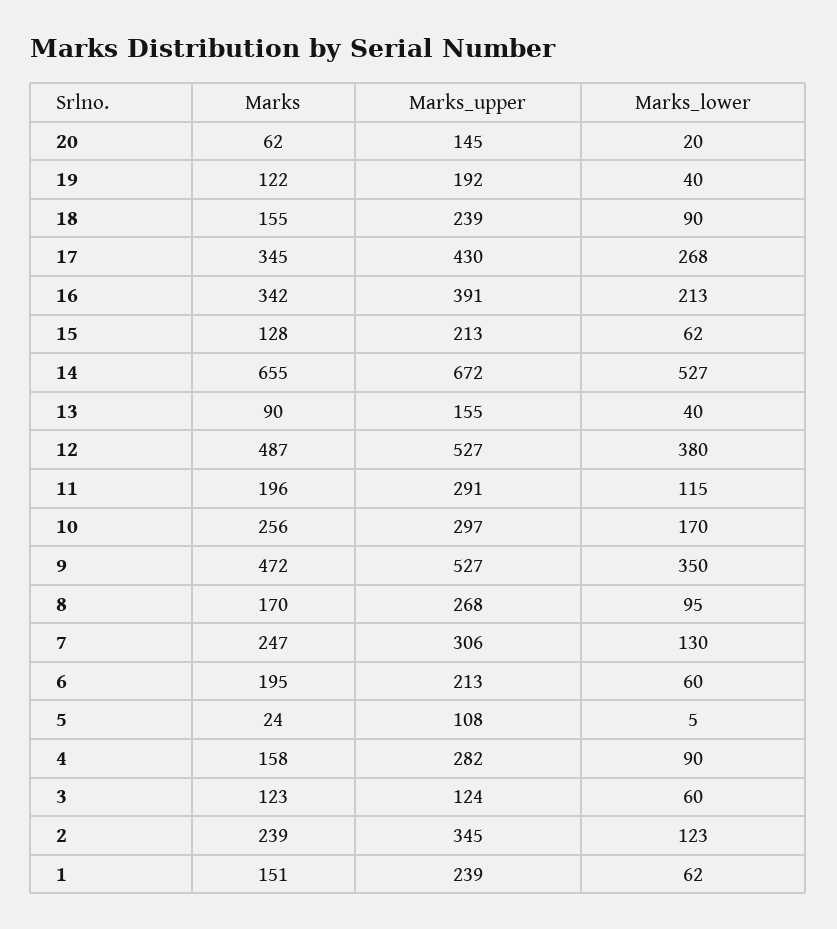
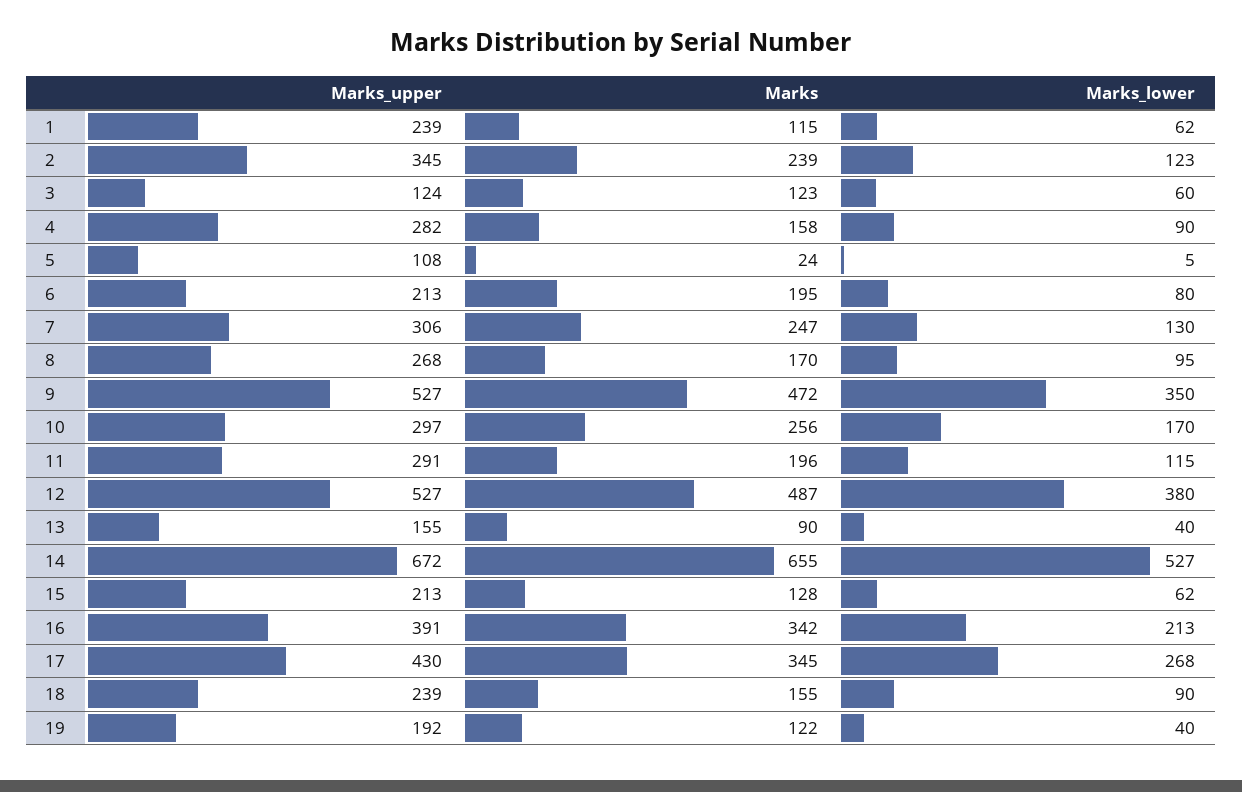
  {
    "Marks": {
-     "20": 62,
      "19": 122,
      "18": 155,
      "17": 345,
      "16": 342,
      "15": 128,
      "14": 655,
      "13": 90,
      "12": 487,
      "11": 196,
      "10": 256,
      "9": 472,
      "8": 170,
      "7": 247,
      "6": 195,
      "5": 24,
      "4": 158,
      "3": 123,
      "2": 239,
-     "1": 151
+     "1": 115
    },
    "Marks_upper": {
-     "20": 145,
      "19": 192,
      "18": 239,
      "17": 430,
      "16": 391,
      "15": 213,
      "14": 672,
      "13": 155,
      "12": 527,
      "11": 291,
      "10": 297,
      "9": 527,
      "8": 268,
      "7": 306,
      "6": 213,
      "5": 108,
      "4": 282,
      "3": 124,
      "2": 345,
      "1": 239
    },
    "Marks_lower": {
-     "20": 20,
      "19": 40,
      "18": 90,
      "17": 268,
      "16": 213,
      "15": 62,
      "14": 527,
      "13": 40,
      "12": 380,
      "11": 115,
      "10": 170,
      "9": 350,
      "8": 95,
      "7": 130,
-     "6": 60,
+     "6": 80,
      "5": 5,
      "4": 90,
      "3": 60,
      "2": 123,
      "1": 62
    }
  }

